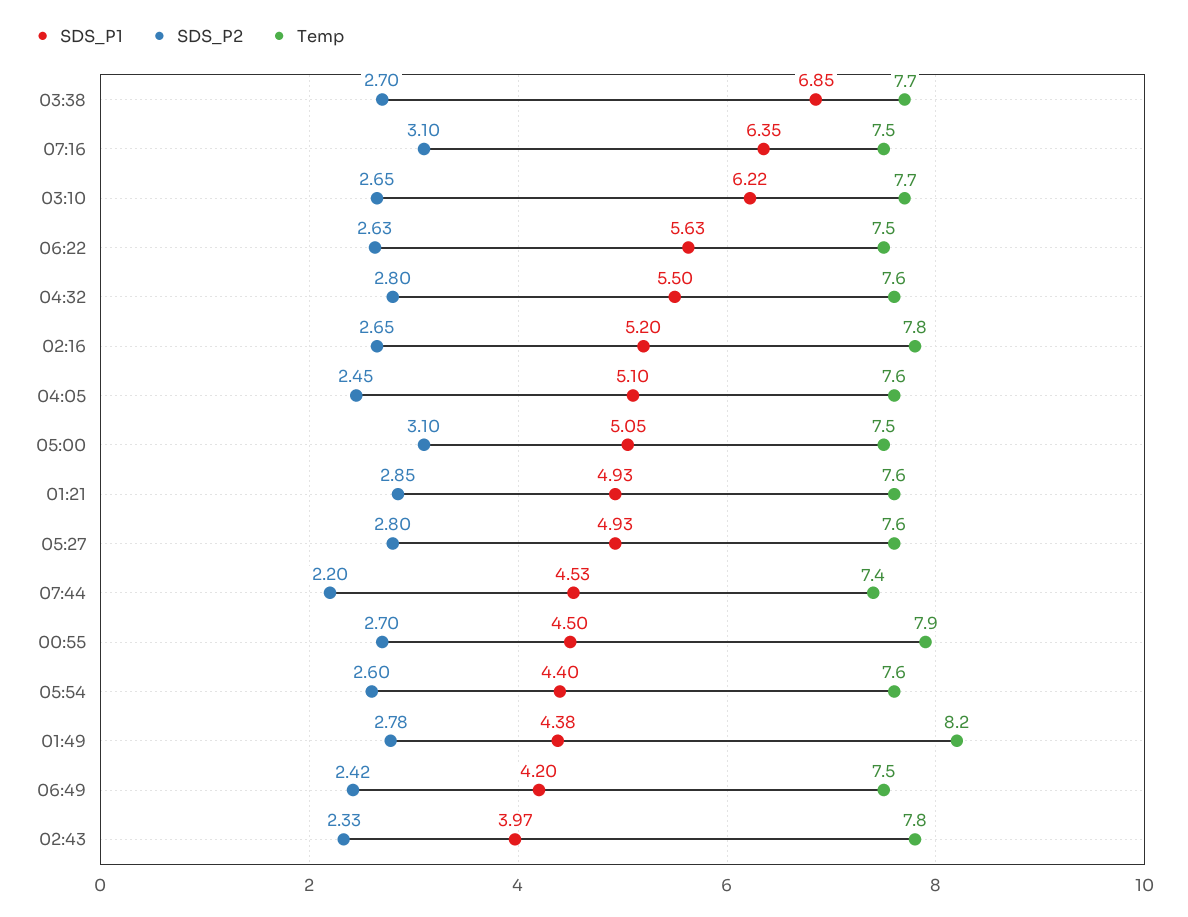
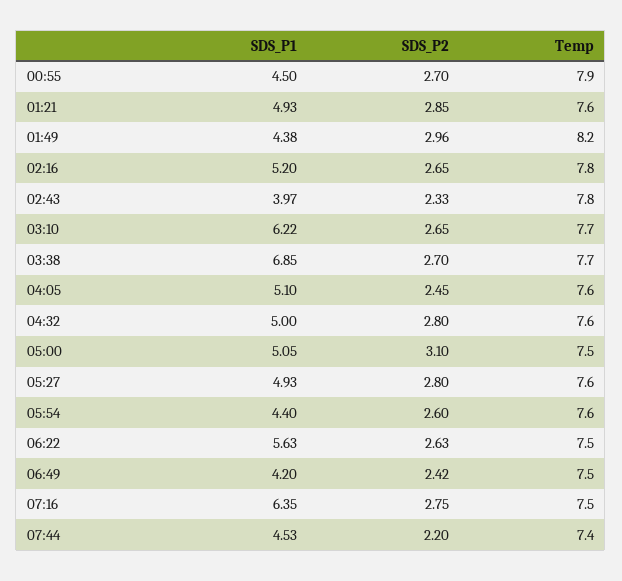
  {
    "SDS_P1": {
      "03:38": 6.85,
      "07:16": 6.35,
      "03:10": 6.22,
      "06:22": 5.63,
-     "04:32": 5.5,
+     "04:32": 5,
      "02:16": 5.2,
      "04:05": 5.1,
      "05:00": 5.05,
      "01:21": 4.93,
      "05:27": 4.93,
      "07:44": 4.53,
      "00:55": 4.5,
      "05:54": 4.4,
      "01:49": 4.38,
      "06:49": 4.2,
      "02:43": 3.97
    },
    "SDS_P2": {
      "03:38": 2.7,
-     "07:16": 3.1,
+     "07:16": 2.75,
      "03:10": 2.65,
      "06:22": 2.63,
      "04:32": 2.8,
      "02:16": 2.65,
      "04:05": 2.45,
      "05:00": 3.1,
      "01:21": 2.85,
      "05:27": 2.8,
      "07:44": 2.2,
      "00:55": 2.7,
      "05:54": 2.6,
-     "01:49": 2.78,
+     "01:49": 2.96,
      "06:49": 2.42,
      "02:43": 2.33
    },
    "Temp": {
      "03:38": 7.7,
      "07:16": 7.5,
      "03:10": 7.7,
      "06:22": 7.5,
      "04:32": 7.6,
      "02:16": 7.8,
      "04:05": 7.6,
      "05:00": 7.5,
      "01:21": 7.6,
      "05:27": 7.6,
      "07:44": 7.4,
      "00:55": 7.9,
      "05:54": 7.6,
      "01:49": 8.2,
      "06:49": 7.5,
      "02:43": 7.8
    }
  }

